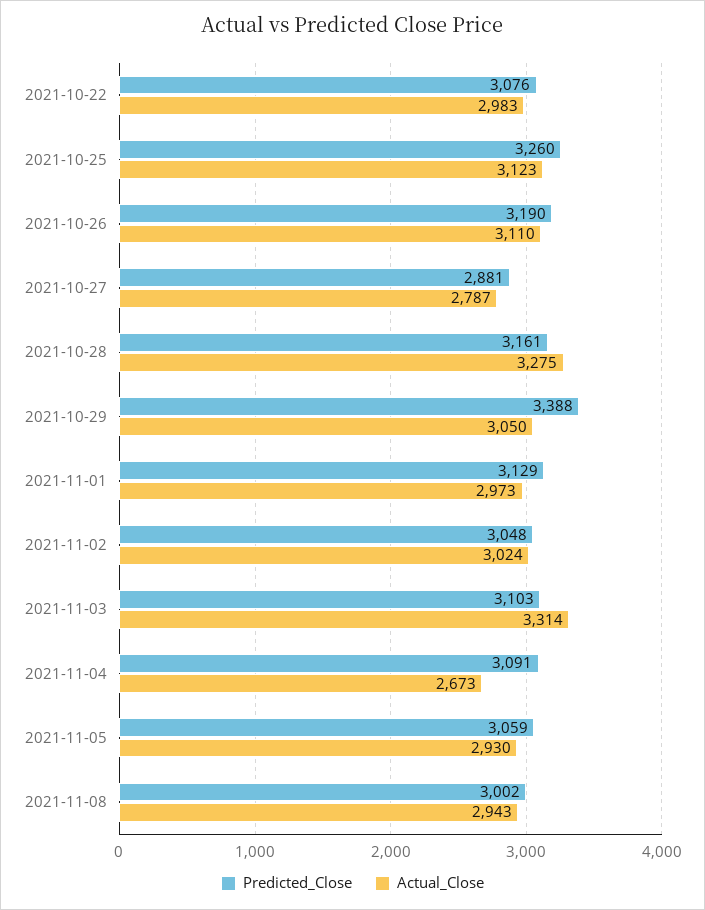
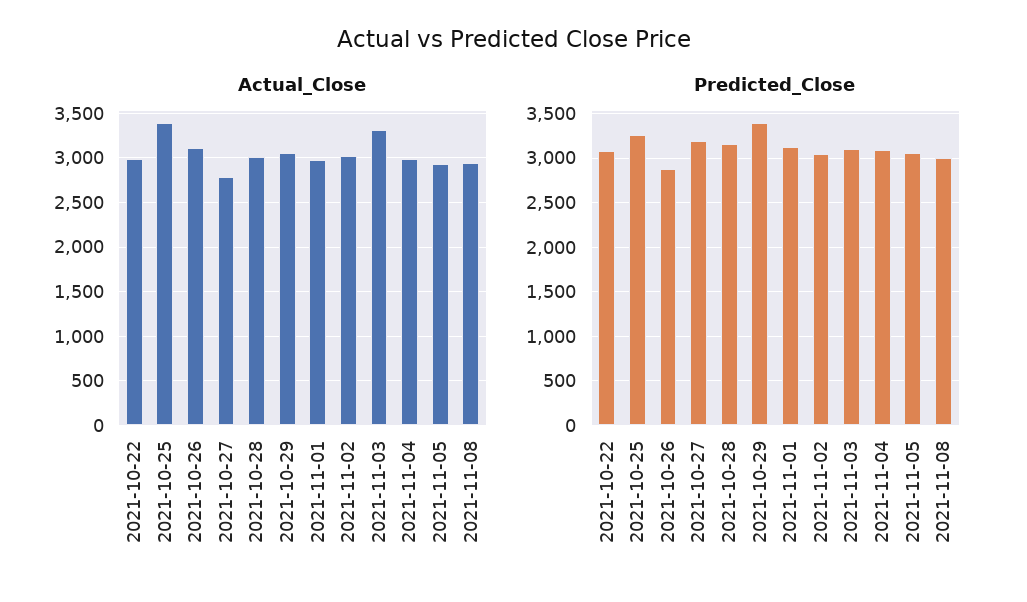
  {
    "Predicted_Close": {
      "2021-10-22": 3076,
      "2021-10-25": 3260,
-     "2021-10-26": 3190,
+     "2021-10-26": 2900,
-     "2021-10-27": 2881,
+     "2021-10-27": 3200,
      "2021-10-28": 3161,
      "2021-10-29": 3388,
      "2021-11-01": 3129,
      "2021-11-02": 3048,
      "2021-11-03": 3103,
      "2021-11-04": 3091,
      "2021-11-05": 3059,
      "2021-11-08": 3002
    },
    "Actual_Close": {
      "2021-10-22": 2983,
-     "2021-10-25": 3123,
+     "2021-10-25": 3400,
      "2021-10-26": 3110,
      "2021-10-27": 2787,
-     "2021-10-28": 3275,
+     "2021-10-28": 3000,
      "2021-10-29": 3050,
      "2021-11-01": 2973,
      "2021-11-02": 3024,
      "2021-11-03": 3314,
-     "2021-11-04": 2673,
+     "2021-11-04": 3000,
      "2021-11-05": 2930,
      "2021-11-08": 2943
    }
  }

